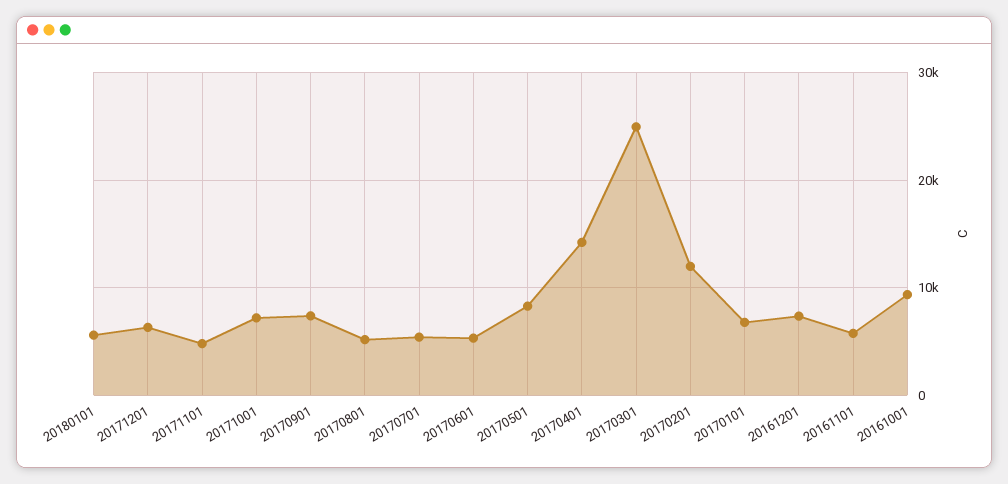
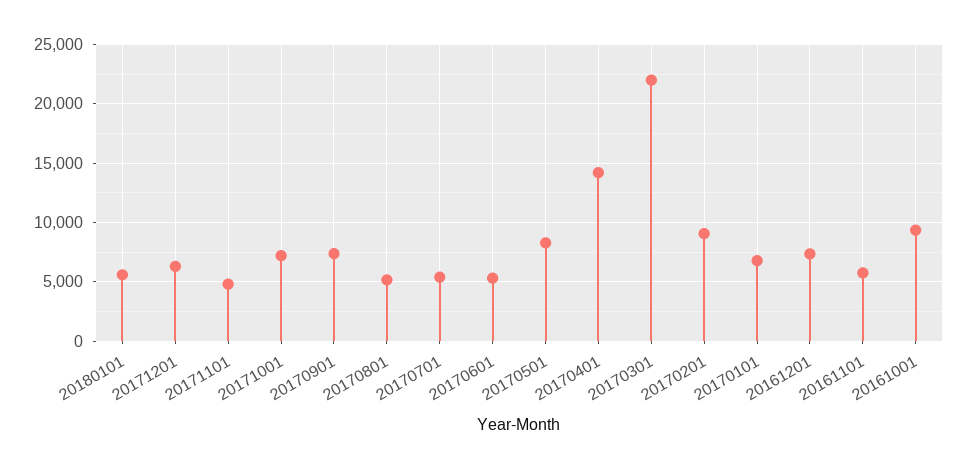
  {
    "20180101": 6000,
    "20171201": 6000,
    "20171101": 5000,
    "20171001": 7000,
    "20170901": 7000,
    "20170801": 5000,
    "20170701": 5000,
    "20170601": 5000,
    "20170501": 8000,
    "20170401": 14000,
-   "20170301": 25000,
+   "20170301": 22000,
-   "20170201": 12000,
+   "20170201": 9000,
    "20170101": 7000,
    "20161201": 7000,
    "20161101": 6000,
    "20161001": 9000
  }

